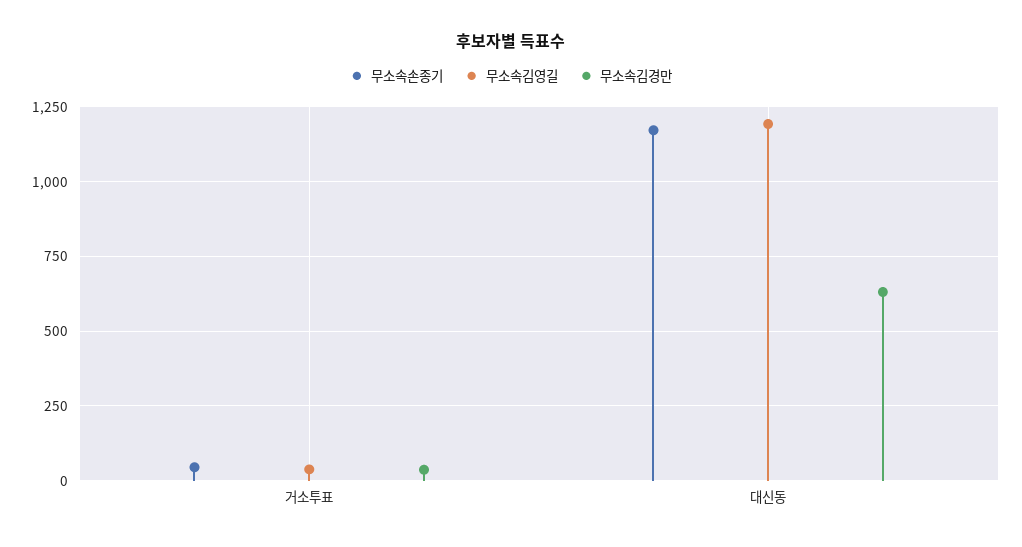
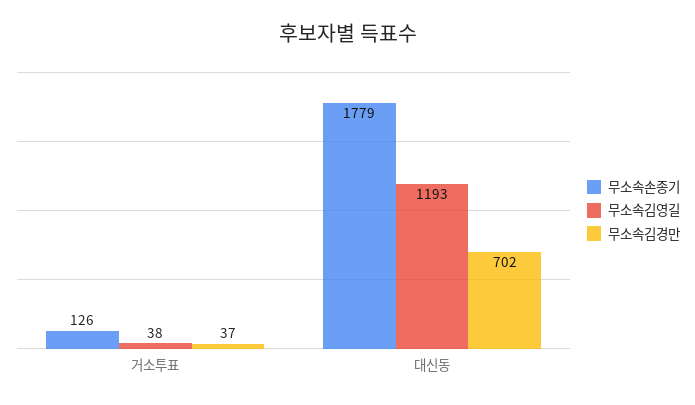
  {
    "무소속손종기": {
-     "거소투표": 50,
+     "거소투표": 126,
-     "대신동": 1175
+     "대신동": 1779
    },
    "무소속김영길": {
      "거소투표": 38,
      "대신동": 1193
    },
    "무소속김경만": {
      "거소투표": 37,
-     "대신동": 625
+     "대신동": 702
    }
  }

